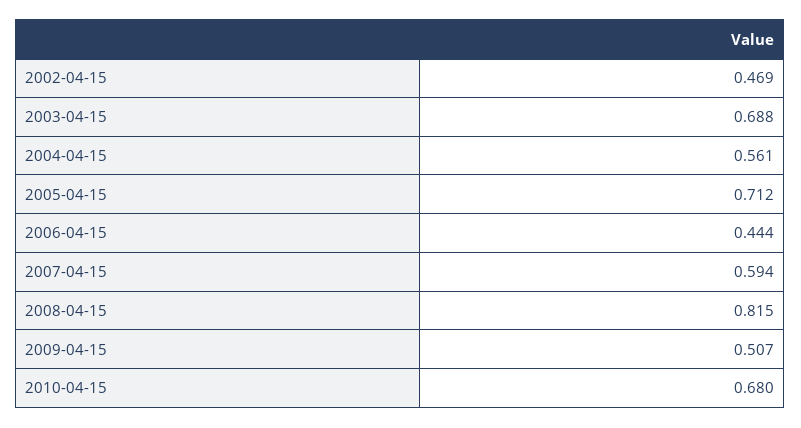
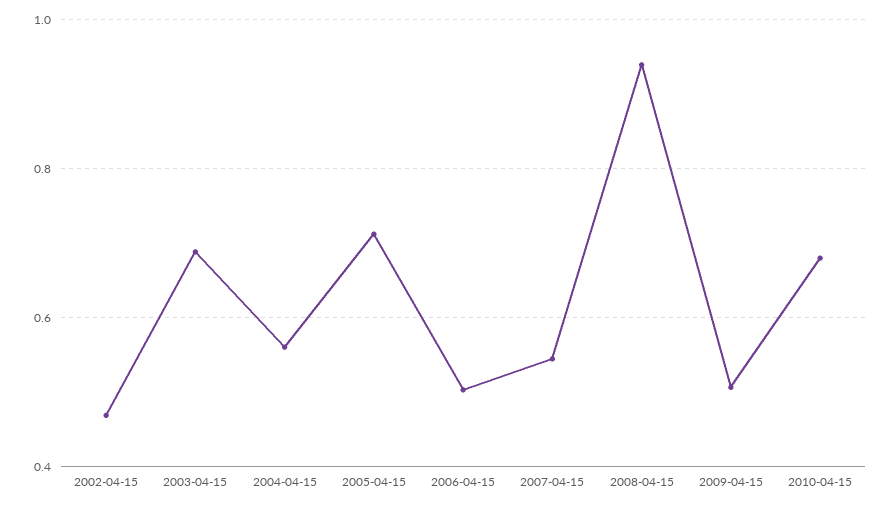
  {
    "2002-04-15": 0.469,
    "2003-04-15": 0.688,
    "2004-04-15": 0.561,
    "2005-04-15": 0.712,
-   "2006-04-15": 0.444,
+   "2006-04-15": 0.5,
-   "2007-04-15": 0.594,
+   "2007-04-15": 0.54,
-   "2008-04-15": 0.815,
+   "2008-04-15": 0.94,
    "2009-04-15": 0.507,
    "2010-04-15": 0.68
  }

